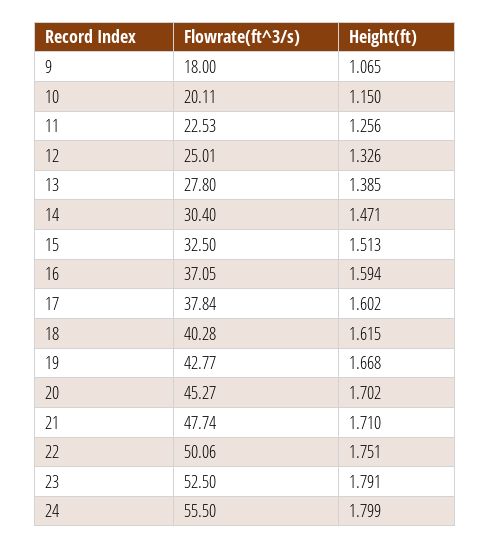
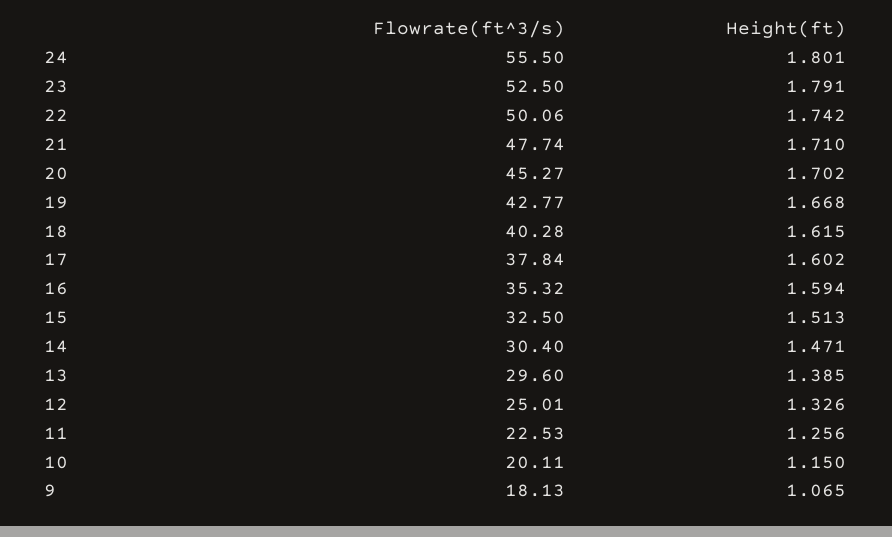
  {
    "Flowrate(ft^3/s)": {
-     "9": 18,
+     "9": 18.13,
      "10": 20.11,
      "11": 22.53,
      "12": 25.01,
-     "13": 27.8,
+     "13": 29.6,
      "14": 30.4,
      "15": 32.5,
-     "16": 37.05,
+     "16": 35.32,
      "17": 37.84,
      "18": 40.28,
      "19": 42.77,
      "20": 45.27,
      "21": 47.74,
      "22": 50.06,
      "23": 52.5,
      "24": 55.5
    },
    "Height(ft)": {
      "9": 1.065,
      "10": 1.15,
      "11": 1.256,
      "12": 1.326,
      "13": 1.385,
      "14": 1.471,
      "15": 1.513,
      "16": 1.594,
      "17": 1.602,
      "18": 1.615,
      "19": 1.668,
      "20": 1.702,
      "21": 1.71,
-     "22": 1.751,
+     "22": 1.742,
      "23": 1.791,
-     "24": 1.799
+     "24": 1.801
    }
  }

